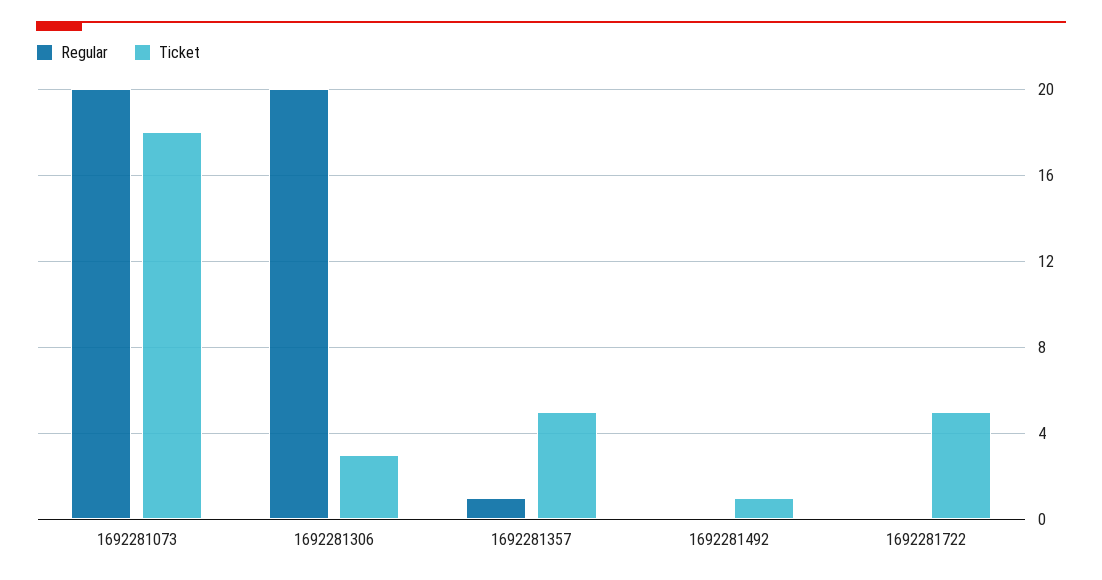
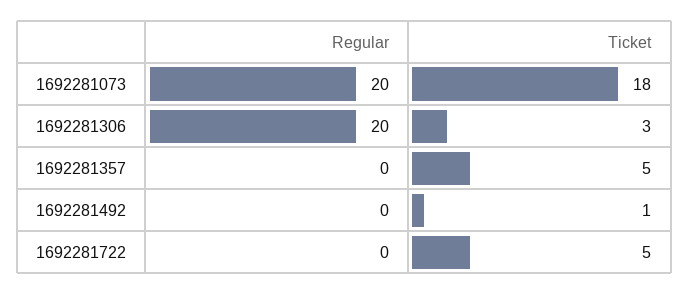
  {
    "Regular": {
      "1692281073": 20,
      "1692281306": 20,
-     "1692281357": 1,
+     "1692281357": 0,
      "1692281492": 0,
      "1692281722": 0
    },
    "Ticket": {
      "1692281073": 18,
      "1692281306": 3,
      "1692281357": 5,
      "1692281492": 1,
      "1692281722": 5
    }
  }

